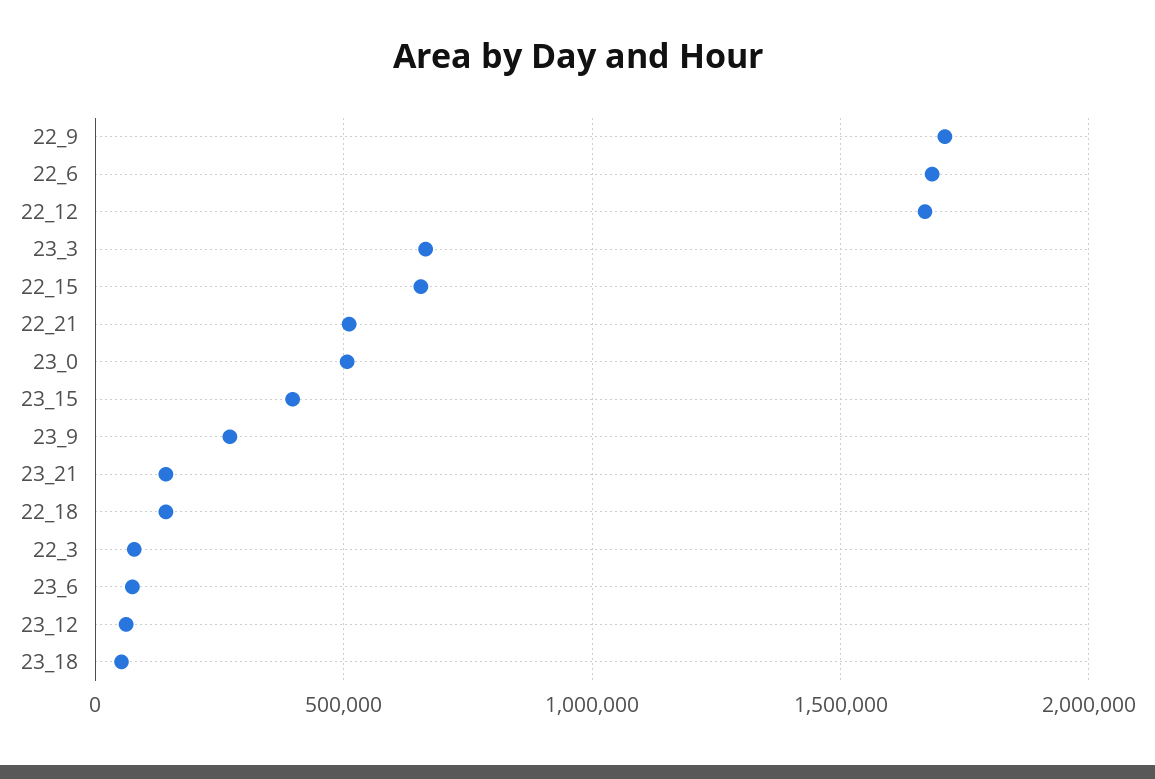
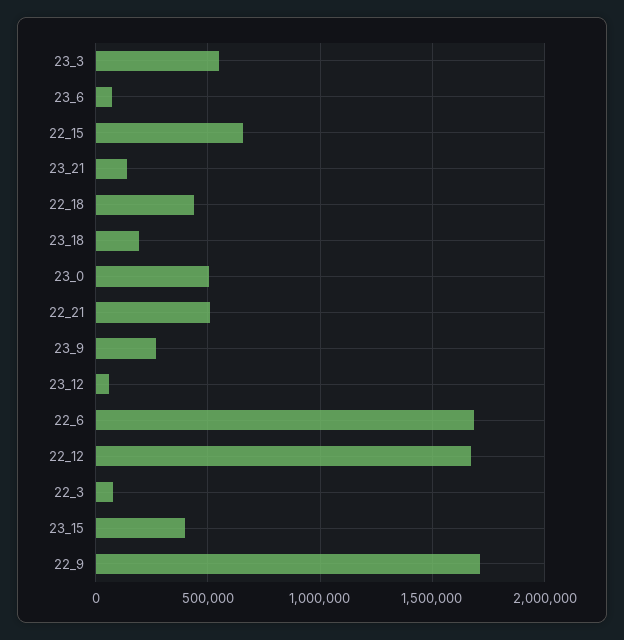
  {
    "22_9": 1700000,
    "22_6": 1700000,
    "22_12": 1650000,
-   "23_3": 650000,
+   "23_3": 550000,
    "22_15": 650000,
    "22_21": 500000,
    "23_0": 500000,
    "23_15": 400000,
    "23_9": 250000,
    "23_21": 150000,
-   "22_18": 150000,
+   "22_18": 450000,
    "22_3": 100000,
    "23_6": 50000,
    "23_12": 50000,
-   "23_18": 50000
+   "23_18": 200000
  }

